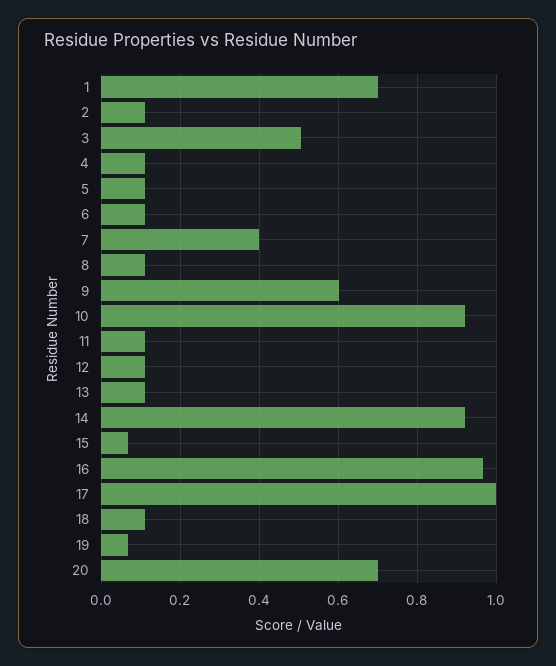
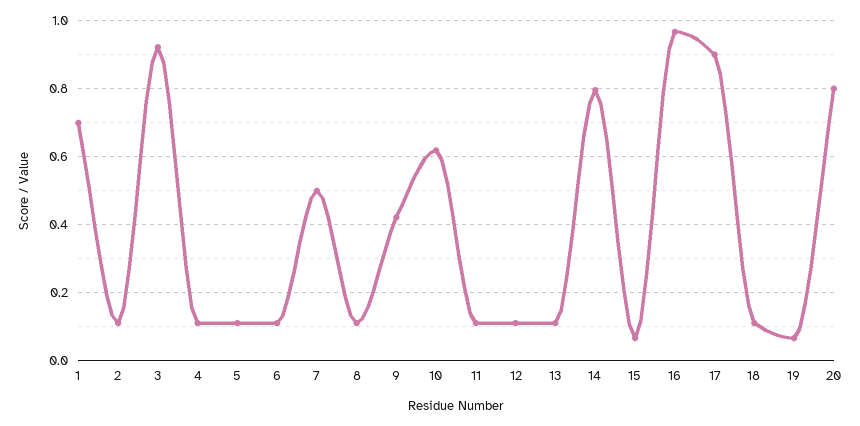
  {
    "1": 0.7,
    "2": 0.12,
-   "3": 0.5,
+   "3": 0.92,
    "4": 0.12,
    "5": 0.12,
    "6": 0.12,
-   "7": 0.4,
+   "7": 0.5,
    "8": 0.12,
-   "9": 0.6,
+   "9": 0.42,
-   "10": 0.92,
+   "10": 0.62,
    "11": 0.12,
    "12": 0.12,
    "13": 0.12,
-   "14": 0.92,
+   "14": 0.8,
    "15": 0.06,
    "16": 0.96,
-   "17": 1,
+   "17": 0.9,
    "18": 0.12,
    "19": 0.06,
-   "20": 0.7
+   "20": 0.8
  }

